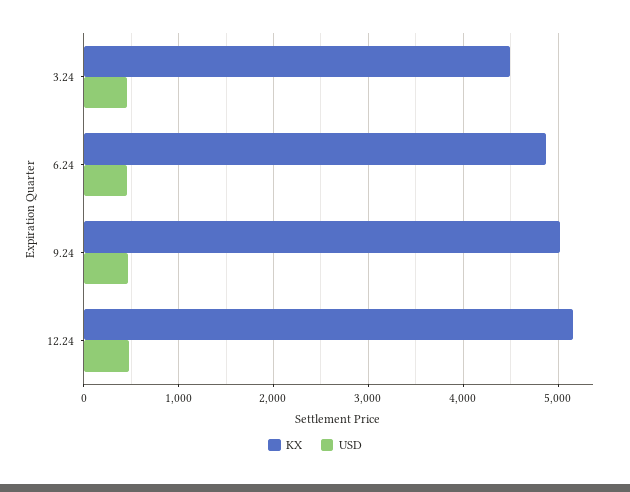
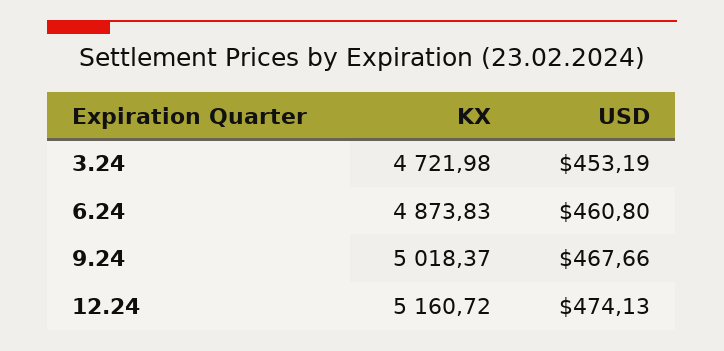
  {
    "KX": {
-     "3.24": 4500,
+     "3.24": 4721.98,
      "6.24": 4873.83,
      "9.24": 5018.37,
      "12.24": 5160.72
    },
    "USD": {
      "3.24": 453.19,
      "6.24": 460.8,
      "9.24": 467.66,
      "12.24": 474.13
    }
  }

